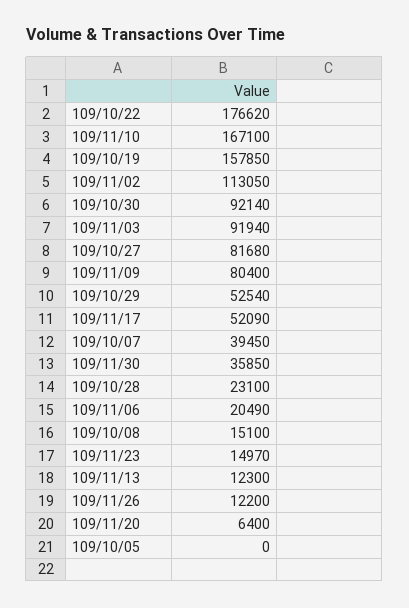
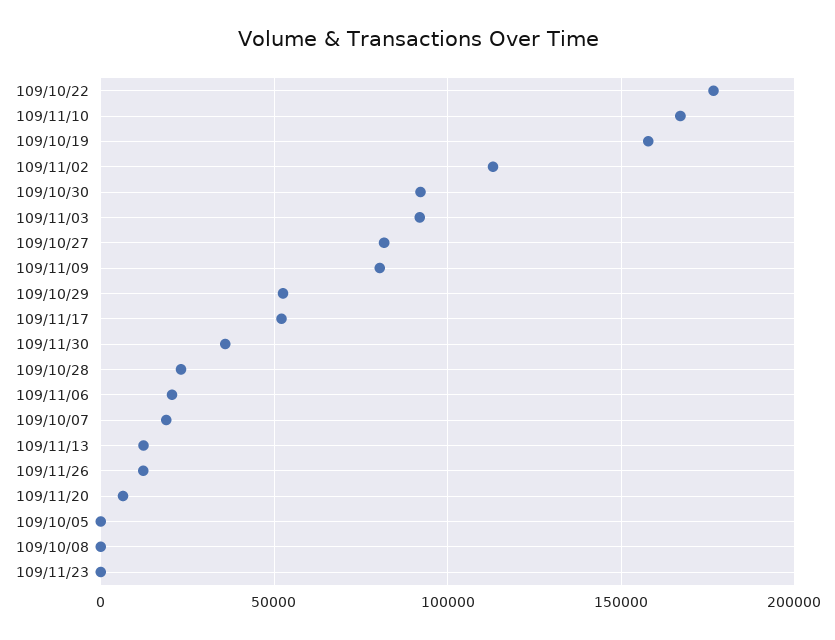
  {
    "109/10/22": 176620,
    "109/11/10": 167100,
    "109/10/19": 157850,
    "109/11/02": 113050,
    "109/10/30": 92140,
    "109/11/03": 91940,
    "109/10/27": 81680,
    "109/11/09": 80400,
    "109/10/29": 52540,
    "109/11/17": 52090,
-   "109/10/07": 39450,
+   "109/10/07": 20000,
    "109/11/30": 35850,
    "109/10/28": 23100,
    "109/11/06": 20490,
-   "109/10/08": 15100,
+   "109/10/08": 0,
-   "109/11/23": 14970,
+   "109/11/23": 0,
    "109/11/13": 12300,
    "109/11/26": 12200,
    "109/11/20": 6400,
    "109/10/05": 0
  }

